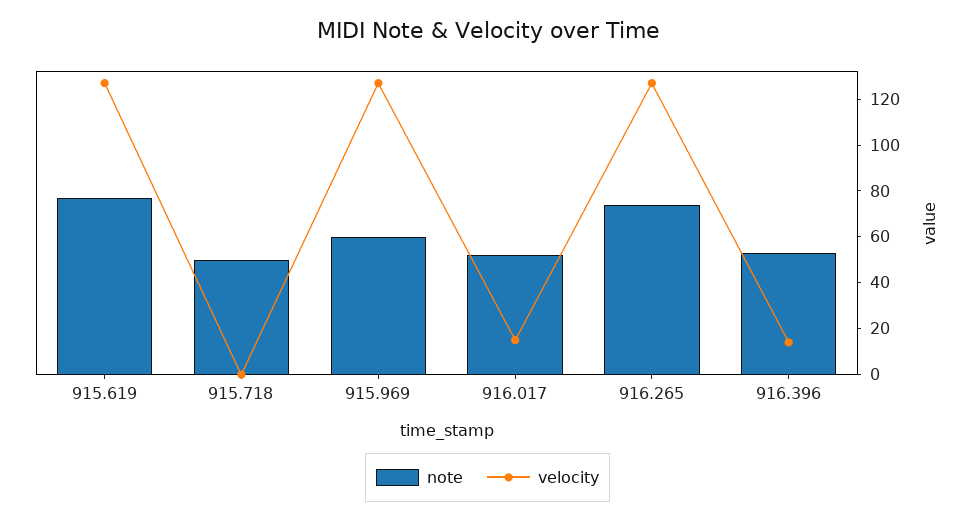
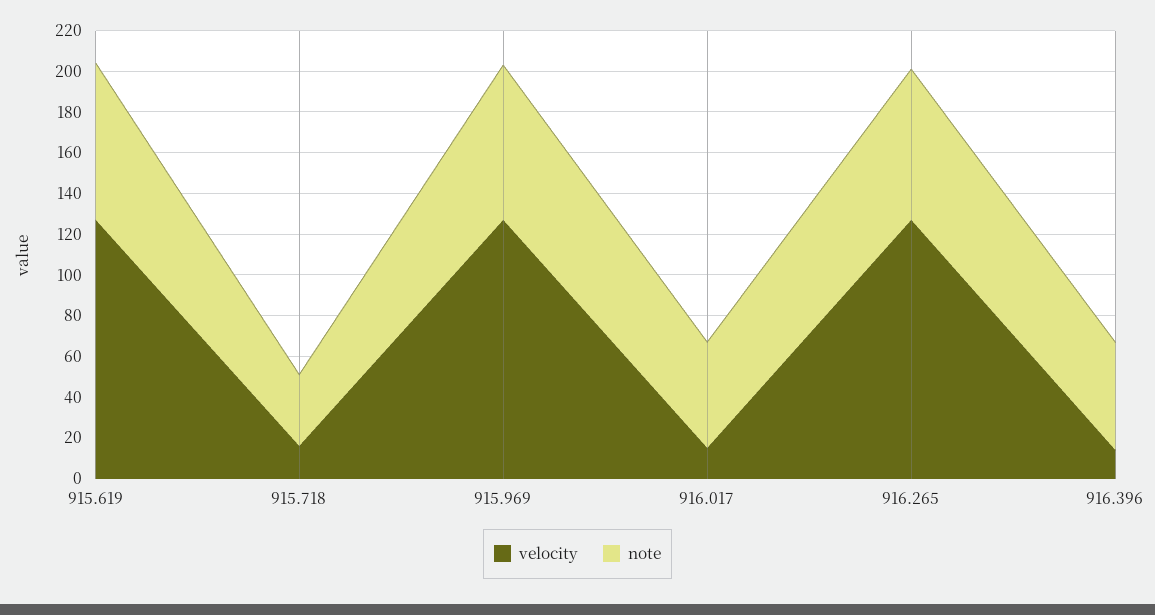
  {
    "note": {
      "915.619": 75,
-     "915.718": 50,
+     "915.718": 35,
-     "915.969": 60,
+     "915.969": 75,
      "916.017": 50,
      "916.265": 75,
      "916.396": 55
    },
    "velocity": {
      "915.619": 125,
-     "915.718": 0,
+     "915.718": 15,
      "915.969": 125,
      "916.017": 15,
      "916.265": 125,
      "916.396": 15
    }
  }

